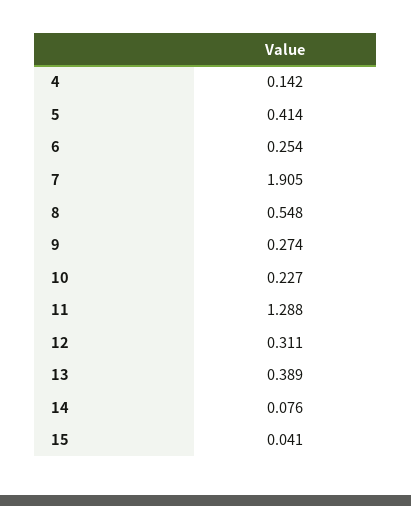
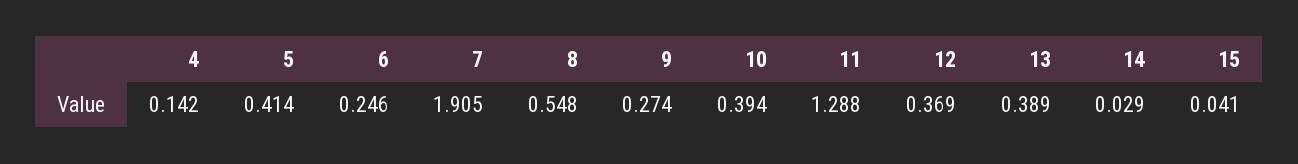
  {
    "4": 0.142,
    "5": 0.414,
-   "6": 0.254,
+   "6": 0.246,
    "7": 1.905,
    "8": 0.548,
    "9": 0.274,
-   "10": 0.227,
+   "10": 0.394,
    "11": 1.288,
-   "12": 0.311,
+   "12": 0.369,
    "13": 0.389,
-   "14": 0.076,
+   "14": 0.029,
    "15": 0.041
  }

